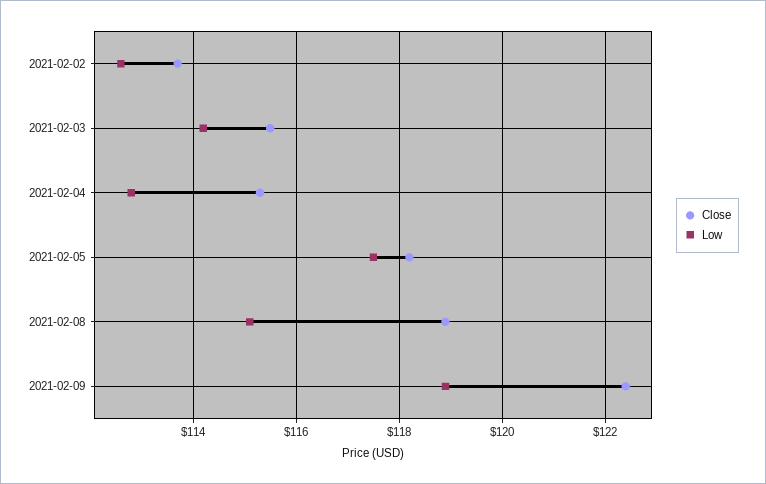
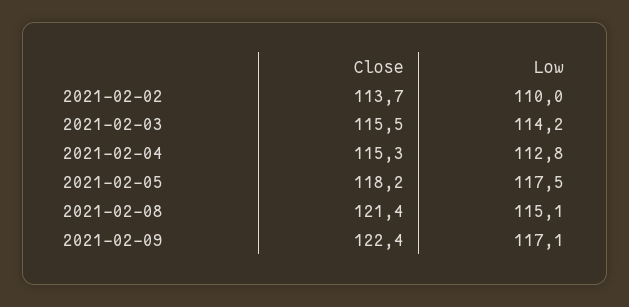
  {
    "Close": {
      "2021-02-02": 113.7,
      "2021-02-03": 115.5,
      "2021-02-04": 115.3,
      "2021-02-05": 118.2,
-     "2021-02-08": 119,
+     "2021-02-08": 121.4,
      "2021-02-09": 122.4
    },
    "Low": {
-     "2021-02-02": 112.5,
+     "2021-02-02": 110,
      "2021-02-03": 114.2,
      "2021-02-04": 112.8,
      "2021-02-05": 117.5,
      "2021-02-08": 115.1,
-     "2021-02-09": 119
+     "2021-02-09": 117.1
    }
  }

